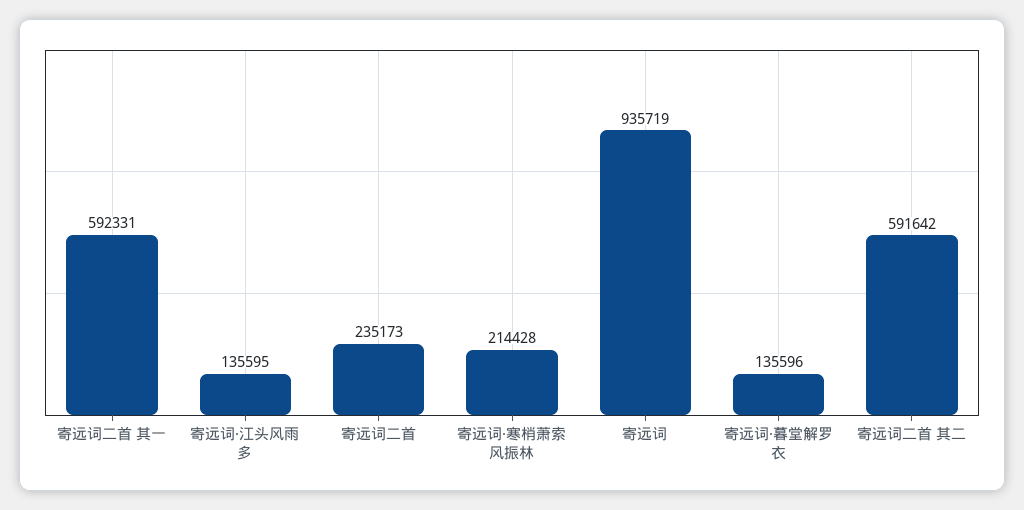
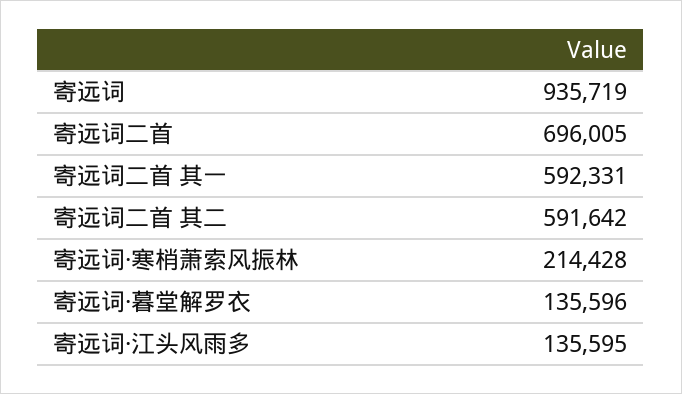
  {
    "寄远词二首 其一": 592331,
    "寄远词·江头风雨多": 135595,
-   "寄远词二首": 235173,
+   "寄远词二首": 696005,
    "寄远词·寒梢萧索风振林": 214428,
    "寄远词": 935719,
    "寄远词·暮堂解罗衣": 135596,
    "寄远词二首 其二": 591642
  }

